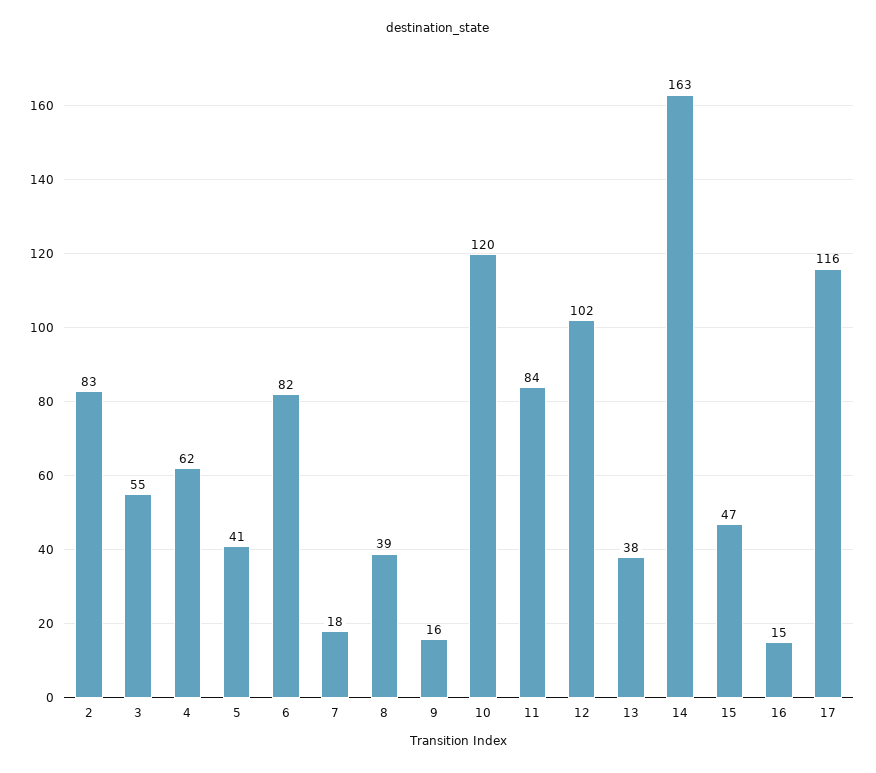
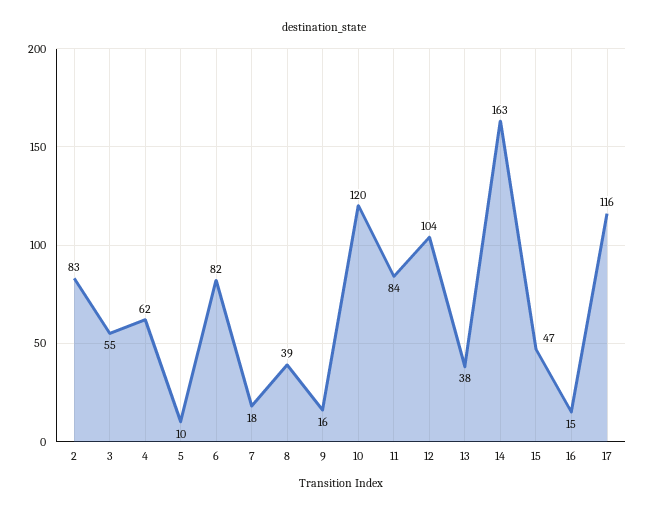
  {
    "2": 83,
    "3": 55,
    "4": 62,
-   "5": 41,
+   "5": 10,
    "6": 82,
    "7": 18,
    "8": 39,
    "9": 16,
    "10": 120,
    "11": 84,
-   "12": 102,
+   "12": 104,
    "13": 38,
    "14": 163,
    "15": 47,
    "16": 15,
    "17": 116
  }

